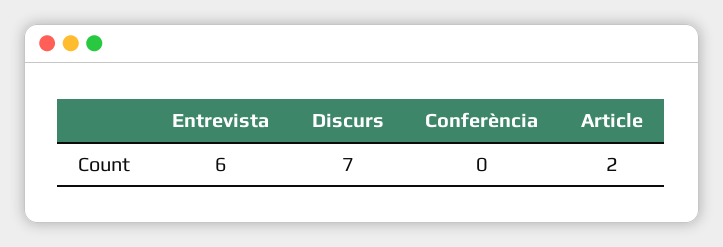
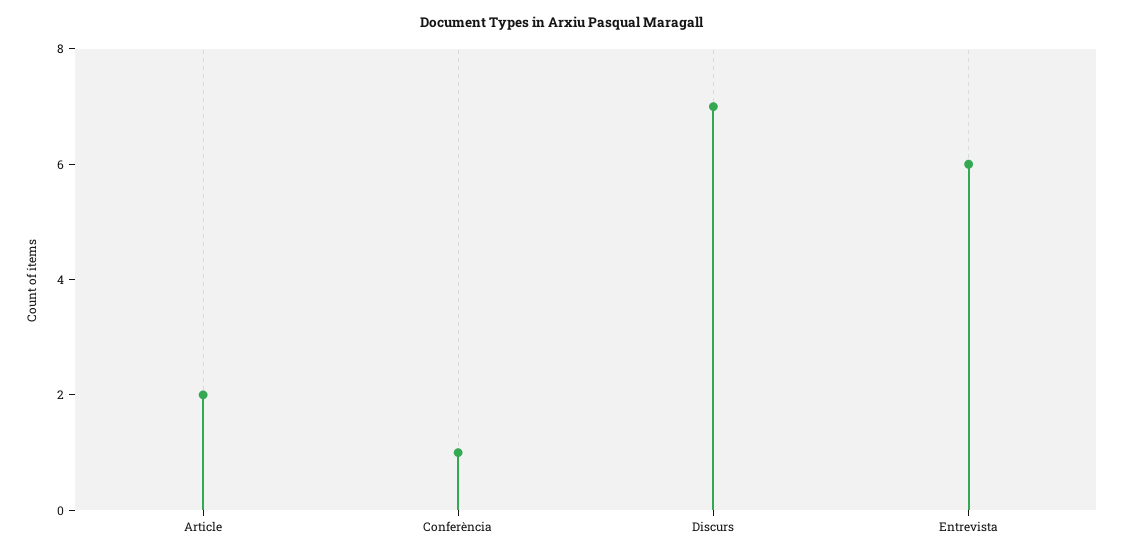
  {
    "Entrevista": 6,
    "Discurs": 7,
-   "Conferència": 0,
+   "Conferència": 1,
    "Article": 2
  }

